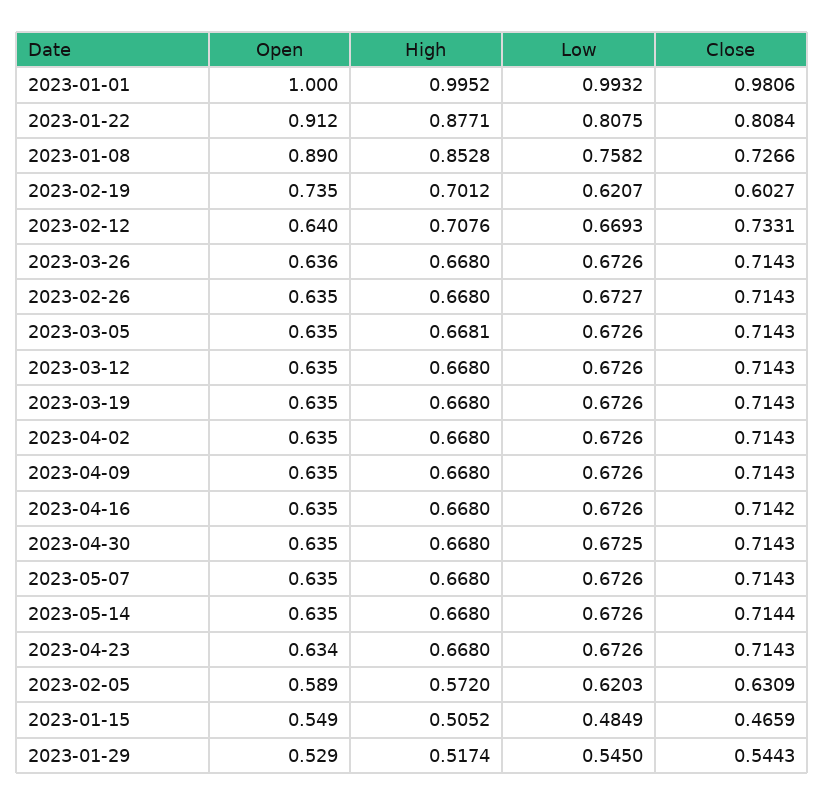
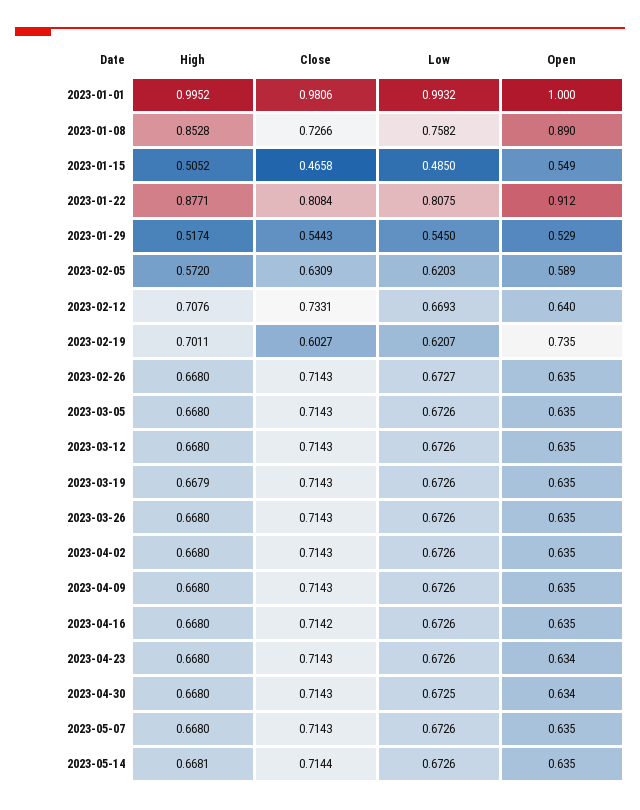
  {
    "Open": {
      "2023-01-01": 1,
      "2023-01-22": 0.912,
      "2023-01-08": 0.89,
      "2023-02-19": 0.735,
      "2023-02-12": 0.64,
-     "2023-03-26": 0.636,
+     "2023-03-26": 0.635,
      "2023-02-26": 0.635,
      "2023-03-05": 0.635,
      "2023-03-12": 0.635,
      "2023-03-19": 0.635,
      "2023-04-02": 0.635,
      "2023-04-09": 0.635,
      "2023-04-16": 0.635,
-     "2023-04-30": 0.635,
+     "2023-04-30": 0.634,
      "2023-05-07": 0.635,
      "2023-05-14": 0.635,
      "2023-04-23": 0.634,
      "2023-02-05": 0.589,
      "2023-01-15": 0.549,
      "2023-01-29": 0.529
    },
    "High": {
      "2023-01-01": 0.9952,
      "2023-01-22": 0.8771,
      "2023-01-08": 0.8528,
-     "2023-02-19": 0.7012,
+     "2023-02-19": 0.7011,
      "2023-02-12": 0.7076,
      "2023-03-26": 0.668,
      "2023-02-26": 0.668,
-     "2023-03-05": 0.6681,
+     "2023-03-05": 0.668,
      "2023-03-12": 0.668,
-     "2023-03-19": 0.668,
+     "2023-03-19": 0.6679,
      "2023-04-02": 0.668,
      "2023-04-09": 0.668,
      "2023-04-16": 0.668,
      "2023-04-30": 0.668,
      "2023-05-07": 0.668,
-     "2023-05-14": 0.668,
+     "2023-05-14": 0.6681,
      "2023-04-23": 0.668,
      "2023-02-05": 0.572,
      "2023-01-15": 0.5052,
      "2023-01-29": 0.5174
    },
    "Low": {
      "2023-01-01": 0.9932,
      "2023-01-22": 0.8075,
      "2023-01-08": 0.7582,
      "2023-02-19": 0.6207,
      "2023-02-12": 0.6693,
      "2023-03-26": 0.6726,
      "2023-02-26": 0.6727,
      "2023-03-05": 0.6726,
      "2023-03-12": 0.6726,
      "2023-03-19": 0.6726,
      "2023-04-02": 0.6726,
      "2023-04-09": 0.6726,
      "2023-04-16": 0.6726,
      "2023-04-30": 0.6725,
      "2023-05-07": 0.6726,
      "2023-05-14": 0.6726,
      "2023-04-23": 0.6726,
      "2023-02-05": 0.6203,
-     "2023-01-15": 0.4849,
+     "2023-01-15": 0.485,
      "2023-01-29": 0.545
    },
    "Close": {
      "2023-01-01": 0.9806,
      "2023-01-22": 0.8084,
      "2023-01-08": 0.7266,
      "2023-02-19": 0.6027,
      "2023-02-12": 0.7331,
      "2023-03-26": 0.7143,
      "2023-02-26": 0.7143,
      "2023-03-05": 0.7143,
      "2023-03-12": 0.7143,
      "2023-03-19": 0.7143,
      "2023-04-02": 0.7143,
      "2023-04-09": 0.7143,
      "2023-04-16": 0.7142,
      "2023-04-30": 0.7143,
      "2023-05-07": 0.7143,
      "2023-05-14": 0.7144,
      "2023-04-23": 0.7143,
      "2023-02-05": 0.6309,
-     "2023-01-15": 0.4659,
+     "2023-01-15": 0.4658,
      "2023-01-29": 0.5443
    }
  }

